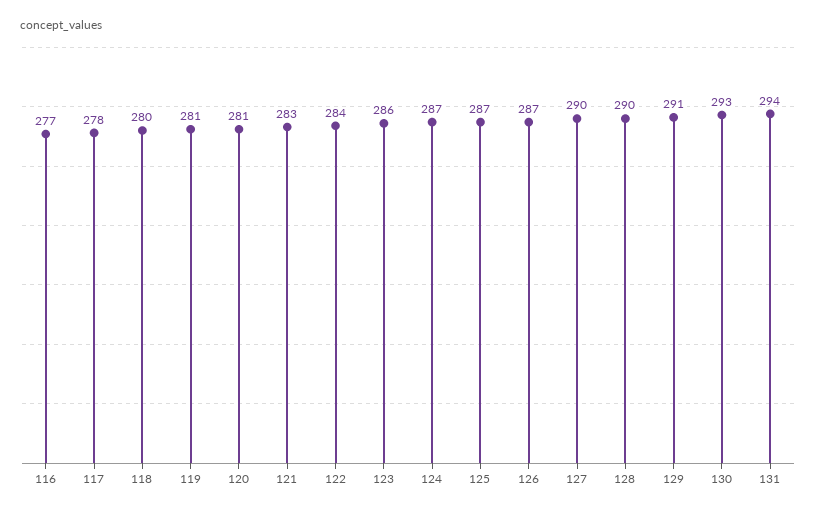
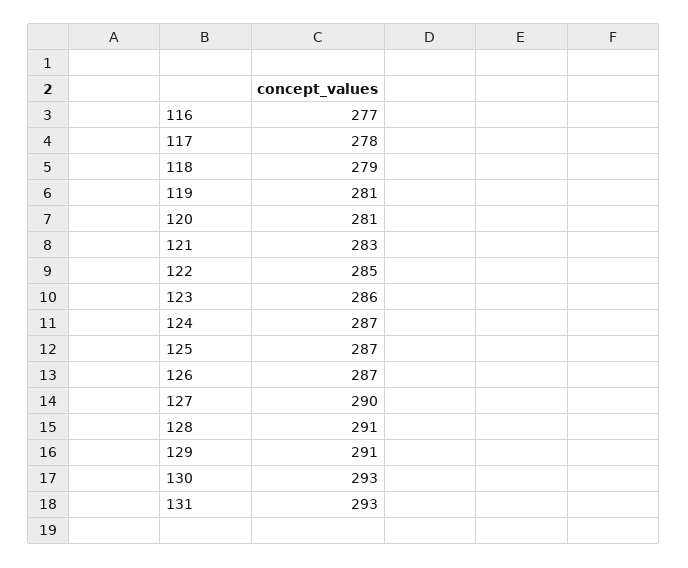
  {
    "116": 277,
    "117": 278,
-   "118": 280,
+   "118": 279,
    "119": 281,
    "120": 281,
    "121": 283,
-   "122": 284,
+   "122": 285,
    "123": 286,
    "124": 287,
    "125": 287,
    "126": 287,
    "127": 290,
-   "128": 290,
+   "128": 291,
    "129": 291,
    "130": 293,
-   "131": 294
+   "131": 293
  }

